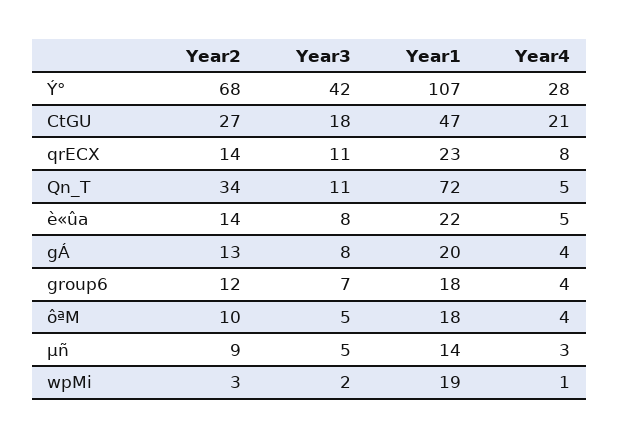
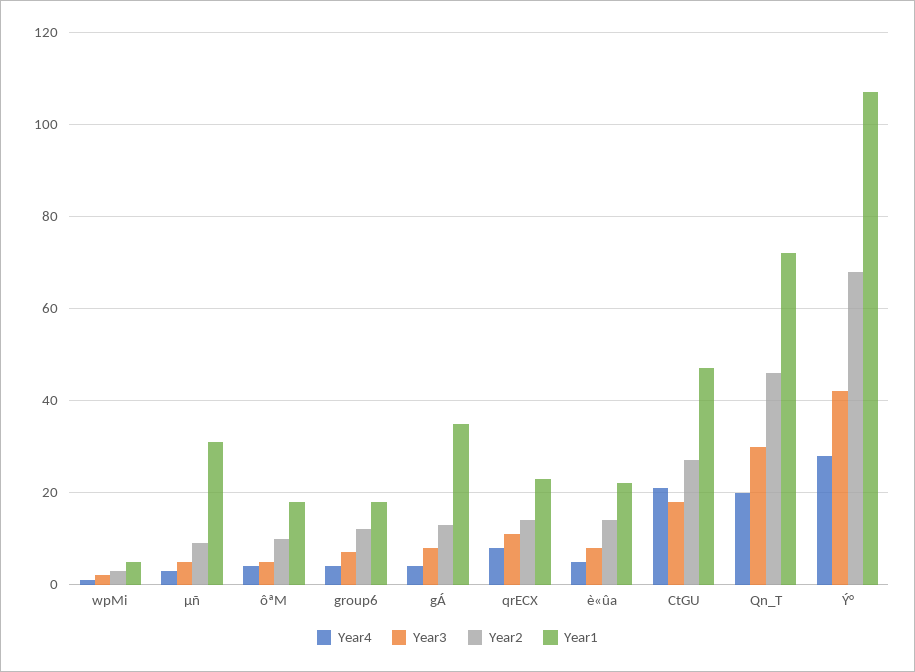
  {
    "Year2": {
      "Ý°": 68,
      "CtGU": 27,
      "qrECX": 14,
-     "Qn_T": 34,
+     "Qn_T": 45,
      "è«ûa": 14,
      "gÁ": 13,
      "group6": 12,
      "ôªM": 10,
      "µñ": 9,
      "wpMi": 3
    },
    "Year3": {
      "Ý°": 42,
      "CtGU": 18,
      "qrECX": 11,
-     "Qn_T": 11,
+     "Qn_T": 30,
      "è«ûa": 8,
      "gÁ": 8,
      "group6": 7,
      "ôªM": 5,
      "µñ": 5,
      "wpMi": 2
    },
    "Year1": {
      "Ý°": 107,
      "CtGU": 47,
      "qrECX": 23,
      "Qn_T": 72,
      "è«ûa": 22,
-     "gÁ": 20,
+     "gÁ": 35,
      "group6": 18,
      "ôªM": 18,
-     "µñ": 14,
+     "µñ": 30,
-     "wpMi": 19
+     "wpMi": 5
    },
    "Year4": {
      "Ý°": 28,
      "CtGU": 21,
      "qrECX": 8,
-     "Qn_T": 5,
+     "Qn_T": 20,
      "è«ûa": 5,
      "gÁ": 4,
      "group6": 4,
      "ôªM": 4,
      "µñ": 3,
      "wpMi": 1
    }
  }

